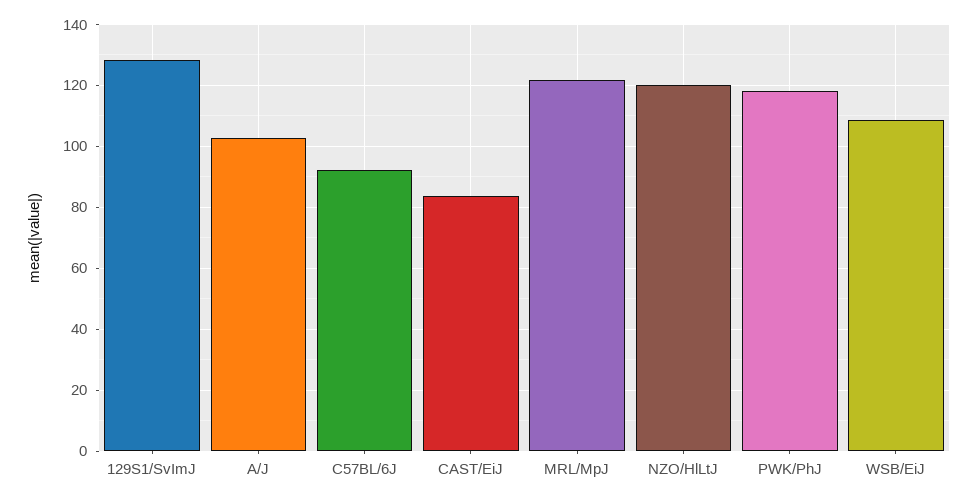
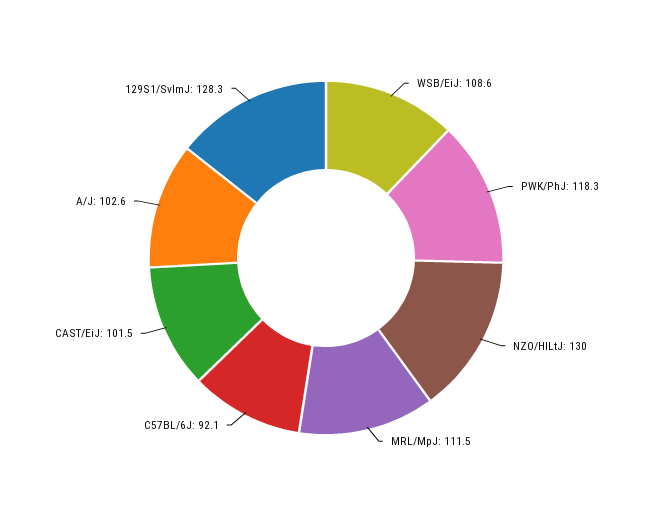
  {
    "129S1/SvImJ": 128.3,
    "A/J": 102.6,
    "C57BL/6J": 92.1,
-   "CAST/EiJ": 84,
+   "CAST/EiJ": 101.5,
-   "MRL/MpJ": 122,
+   "MRL/MpJ": 111.5,
-   "NZO/HlLtJ": 120,
+   "NZO/HlLtJ": 130,
    "PWK/PhJ": 118.3,
    "WSB/EiJ": 108.6
  }

